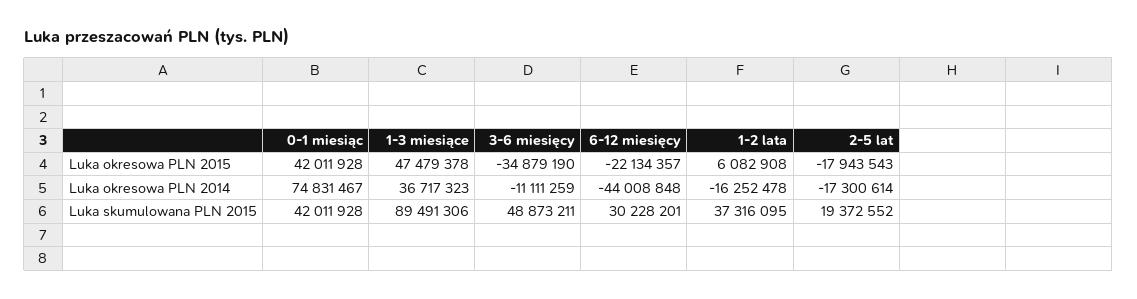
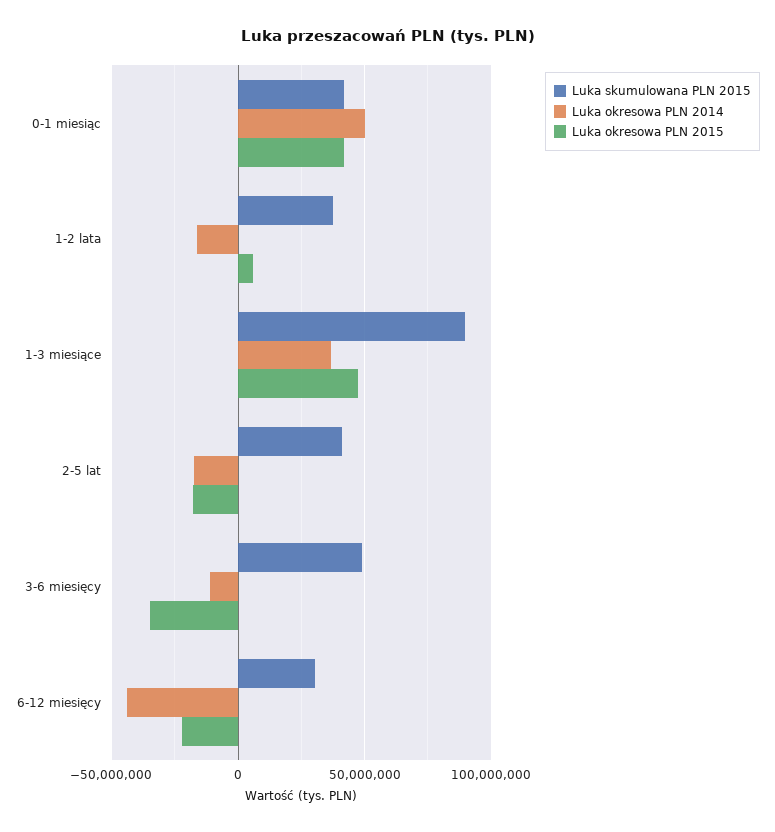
  {
    "Luka okresowa PLN 2015": {
      "0-1 miesiąc": 42011928,
      "1-3 miesiące": 47479378,
      "3-6 miesięcy": -34879190,
      "6-12 miesięcy": -22134357,
      "1-2 lata": 6082908,
      "2-5 lat": -17943543
    },
    "Luka okresowa PLN 2014": {
-     "0-1 miesiąc": 74831467,
+     "0-1 miesiąc": 50000000,
      "1-3 miesiące": 36717323,
      "3-6 miesięcy": -11111259,
      "6-12 miesięcy": -44008848,
      "1-2 lata": -16252478,
      "2-5 lat": -17300614
    },
    "Luka skumulowana PLN 2015": {
      "0-1 miesiąc": 42011928,
      "1-3 miesiące": 89491306,
      "3-6 miesięcy": 48873211,
      "6-12 miesięcy": 30228201,
      "1-2 lata": 37316095,
-     "2-5 lat": 19372552
+     "2-5 lat": 40000000
    }
  }

